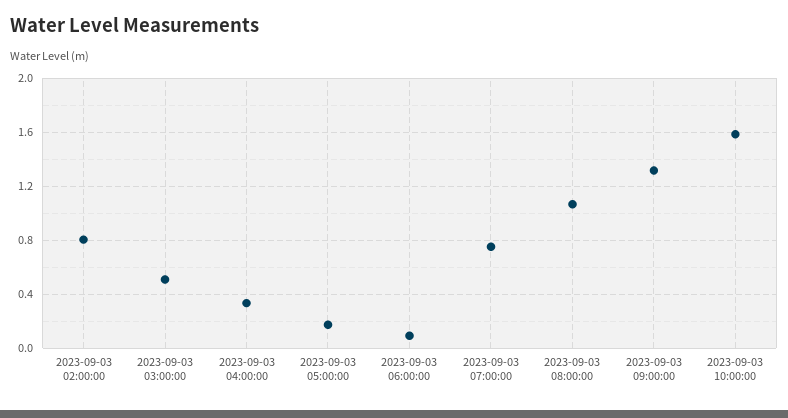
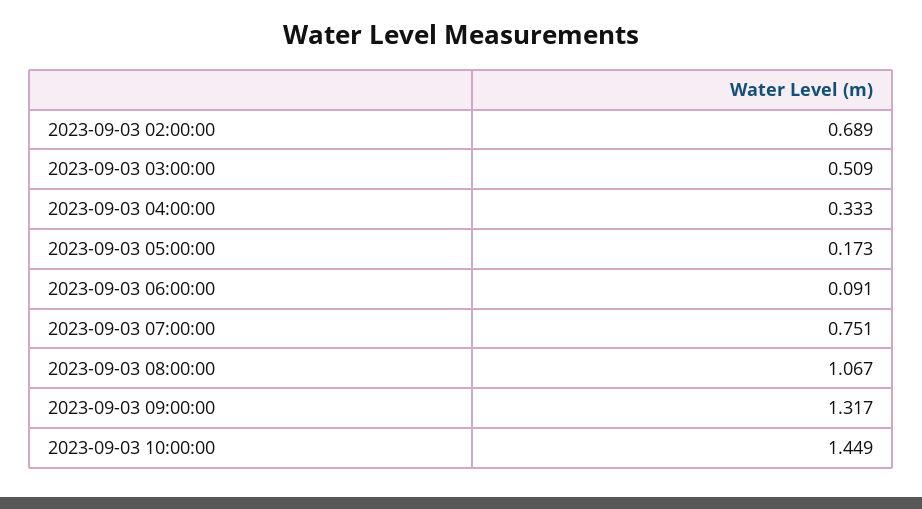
  {
-   "2023-09-03 02:00:00": 0.8,
+   "2023-09-03 02:00:00": 0.689,
    "2023-09-03 03:00:00": 0.509,
    "2023-09-03 04:00:00": 0.333,
    "2023-09-03 05:00:00": 0.173,
    "2023-09-03 06:00:00": 0.091,
    "2023-09-03 07:00:00": 0.751,
    "2023-09-03 08:00:00": 1.067,
    "2023-09-03 09:00:00": 1.317,
-   "2023-09-03 10:00:00": 1.6
+   "2023-09-03 10:00:00": 1.449
  }

